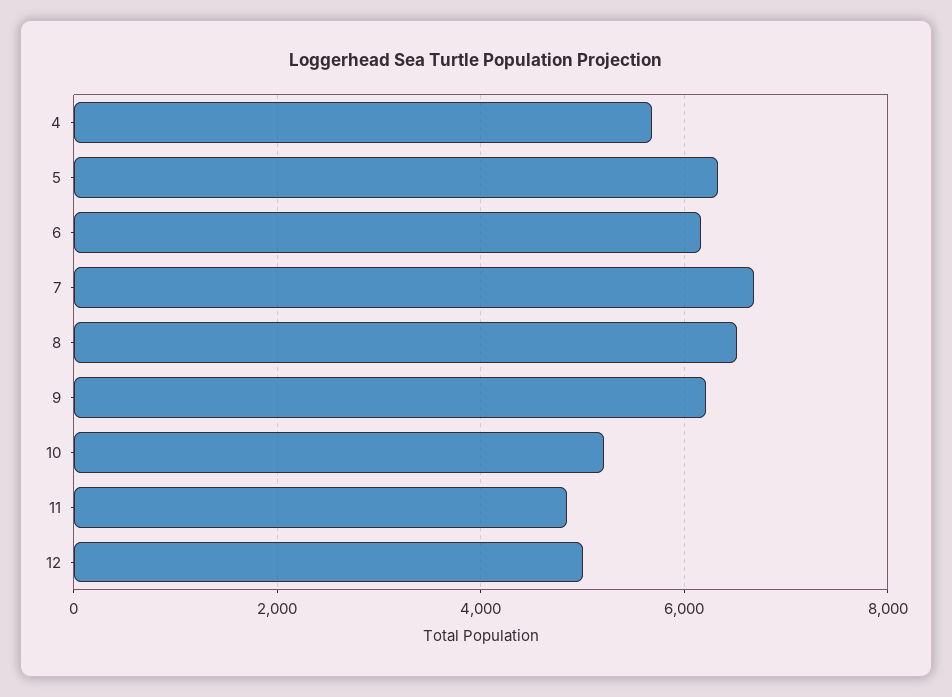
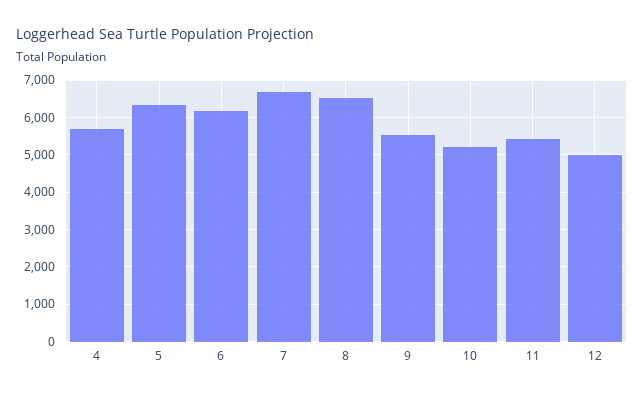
  {
    "4": 5600,
    "5": 6400,
    "6": 6200,
    "7": 6600,
    "8": 6600,
-   "9": 6200,
+   "9": 5600,
    "10": 5200,
-   "11": 4800,
+   "11": 5400,
    "12": 5000
  }

